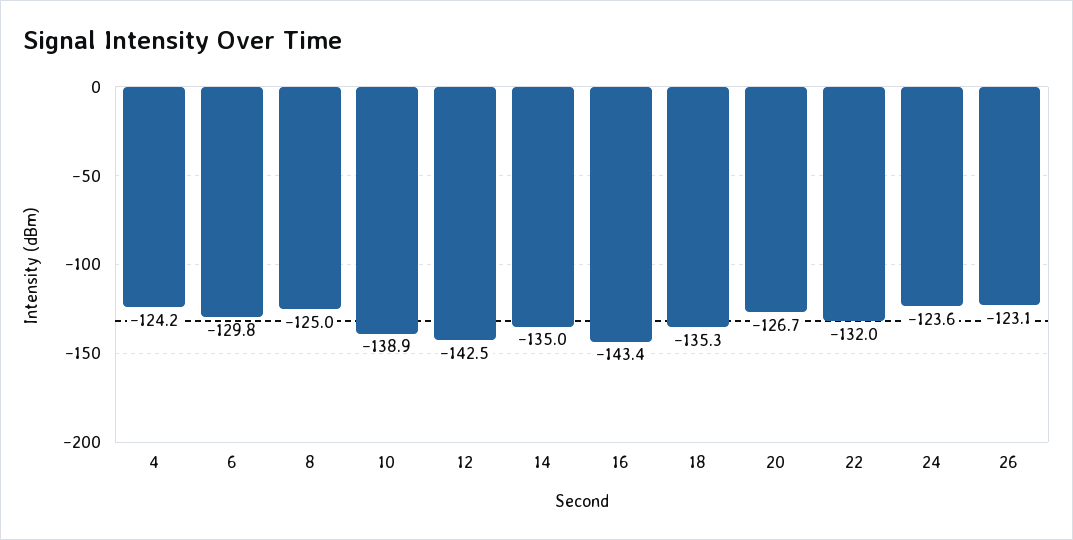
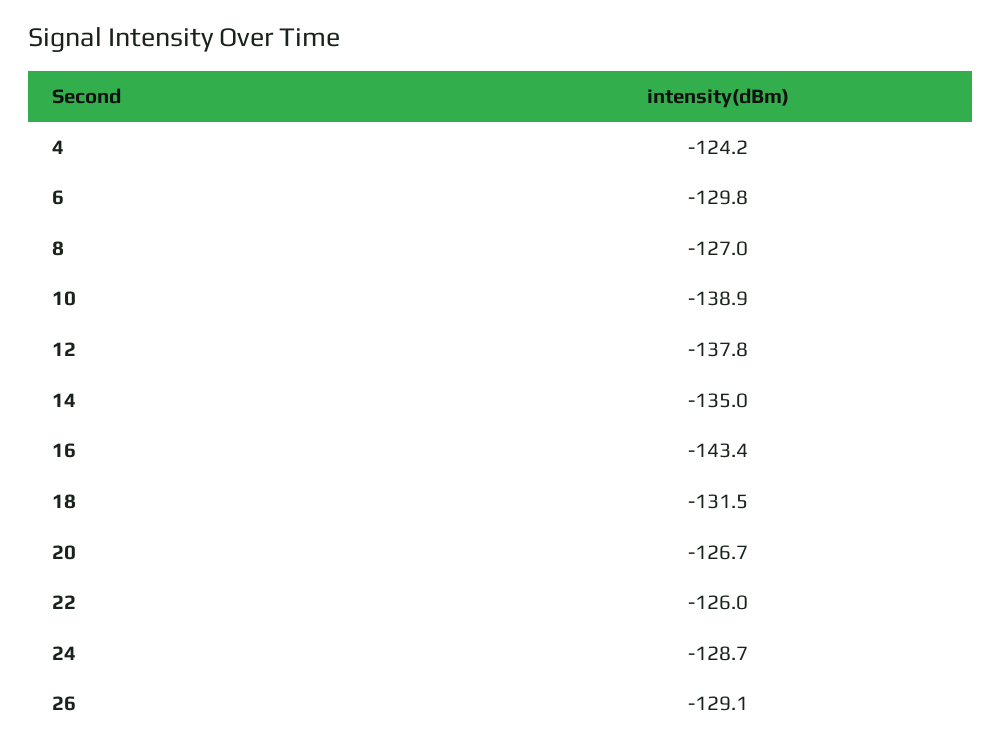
  {
    "4": -124.2,
    "6": -129.8,
-   "8": -125,
+   "8": -127,
    "10": -138.9,
-   "12": -142.5,
+   "12": -137.8,
    "14": -135,
    "16": -143.4,
-   "18": -135.3,
+   "18": -131.5,
    "20": -126.7,
-   "22": -132,
+   "22": -126,
-   "24": -123.6,
+   "24": -128.7,
-   "26": -123.1
+   "26": -129.1
  }

